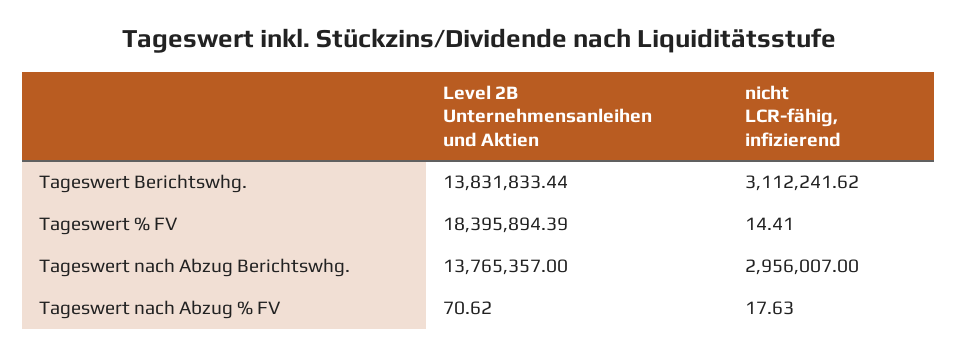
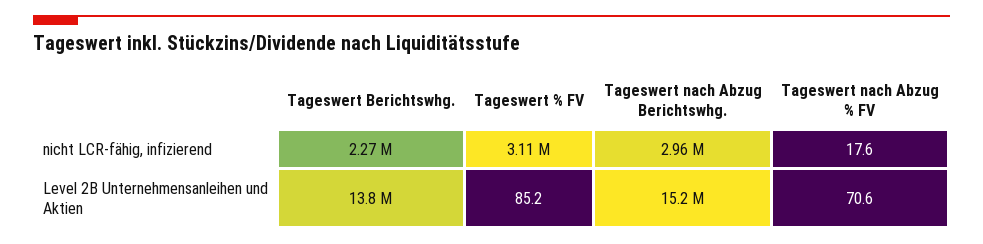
  {
    "Level 2B Unternehmensanleihen und Aktien": {
      "Tageswert Berichtswhg.": 13831833.44,
-     "Tageswert % FV": 18395894.39,
+     "Tageswert % FV": 85.2,
-     "Tageswert nach Abzug Berichtswhg.": 13765357,
+     "Tageswert nach Abzug Berichtswhg.": 15200000,
      "Tageswert nach Abzug % FV": 70.62
    },
    "nicht LCR-fähig, infizierend": {
-     "Tageswert Berichtswhg.": 3112241.62,
+     "Tageswert Berichtswhg.": 2270000,
-     "Tageswert % FV": 14.41,
+     "Tageswert % FV": 3110000,
      "Tageswert nach Abzug Berichtswhg.": 2956007,
      "Tageswert nach Abzug % FV": 17.63
    }
  }

